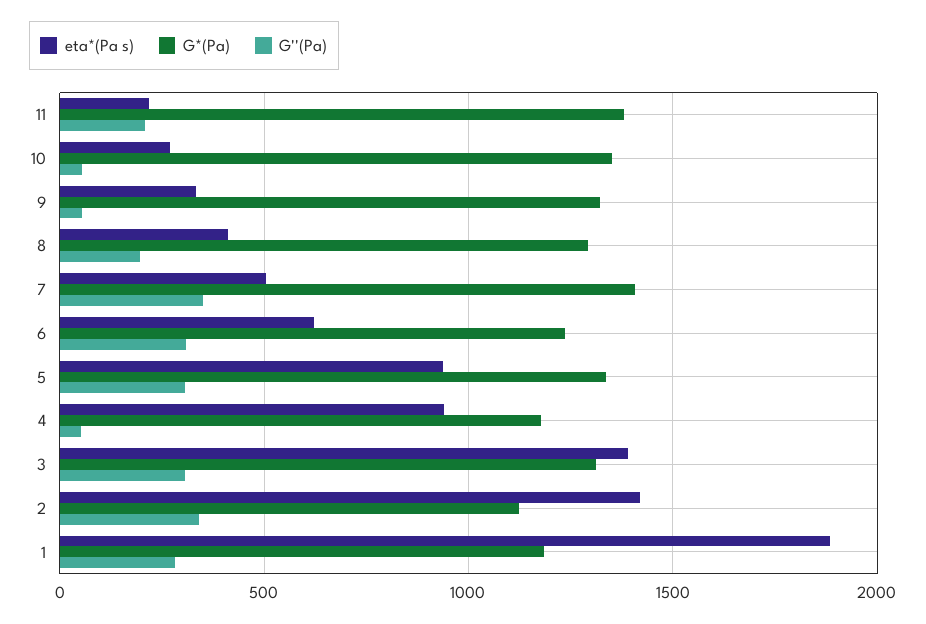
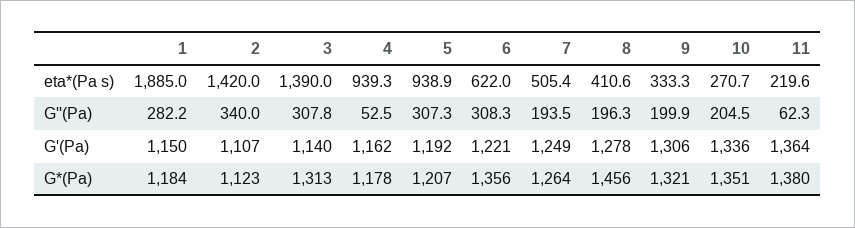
  {
    "eta*(Pa s)": {
      "11": 219.6,
      "10": 270.7,
      "9": 333.3,
      "8": 410.6,
      "7": 505.4,
      "6": 622,
      "5": 938.9,
      "4": 939.3,
      "3": 1390,
      "2": 1420,
      "1": 1885
    },
    "G*(Pa)": {
      "11": 1380,
      "10": 1351,
      "9": 1321,
-     "8": 1300,
+     "8": 1456,
-     "7": 1400,
+     "7": 1264,
-     "6": 1250,
+     "6": 1356,
-     "5": 1350,
+     "5": 1207,
      "4": 1178,
      "3": 1313,
      "2": 1123,
      "1": 1184
    },
    "G''(Pa)": {
-     "11": 200,
+     "11": 62.3,
-     "10": 50,
+     "10": 204.5,
-     "9": 50,
+     "9": 199.9,
      "8": 196.3,
-     "7": 350,
+     "7": 193.5,
      "6": 308.3,
      "5": 307.3,
      "4": 52.5,
      "3": 307.8,
      "2": 340,
      "1": 282.2
-   }
+   },
+   "G'(Pa)": {
+     "1": 1150,
+     "2": 1107,
+     "3": 1140,
+     "4": 1162,
+     "5": 1192,
+     "6": 1221,
+     "7": 1249,
+     "8": 1278,
+     "9": 1306,
+     "10": 1336,
+     "11": 1364
+   }
  }

